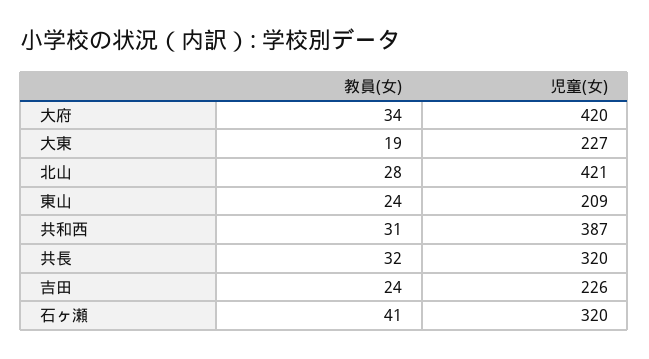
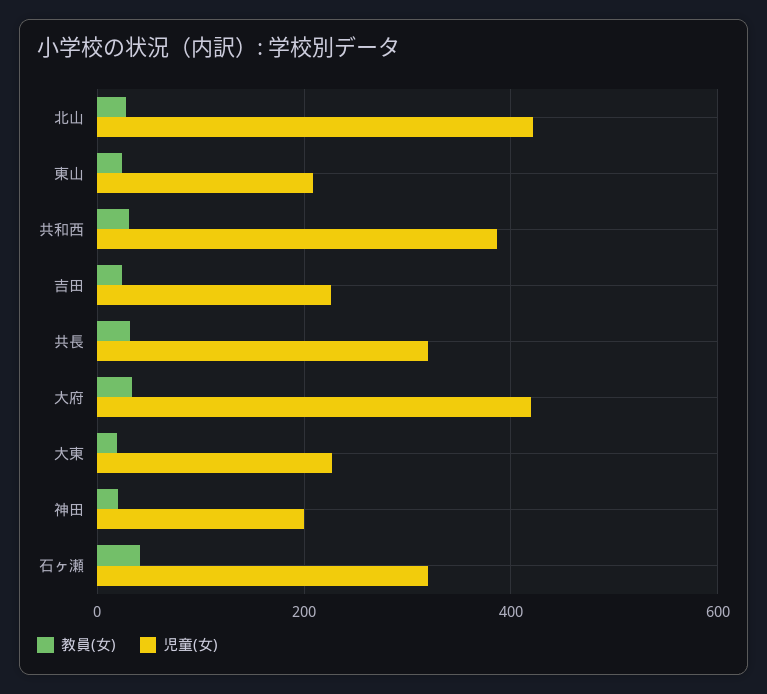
  {
    "教員(女)": {
      "大府": 34,
      "大東": 19,
      "北山": 28,
      "東山": 24,
      "共和西": 31,
      "共長": 32,
      "吉田": 24,
-     "石ヶ瀬": 41
+     "石ヶ瀬": 41,
+     "神田": 20
    },
    "児童(女)": {
      "大府": 420,
      "大東": 227,
      "北山": 421,
      "東山": 209,
      "共和西": 387,
      "共長": 320,
      "吉田": 226,
-     "石ヶ瀬": 320
+     "石ヶ瀬": 320,
+     "神田": 200
    }
  }

